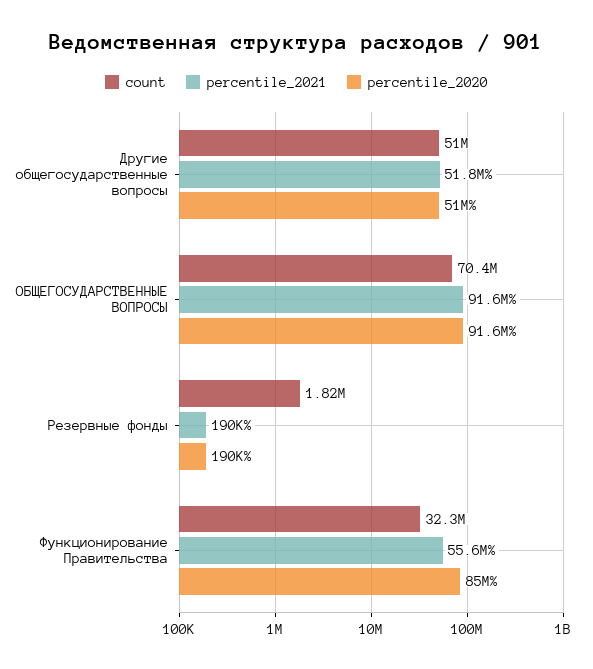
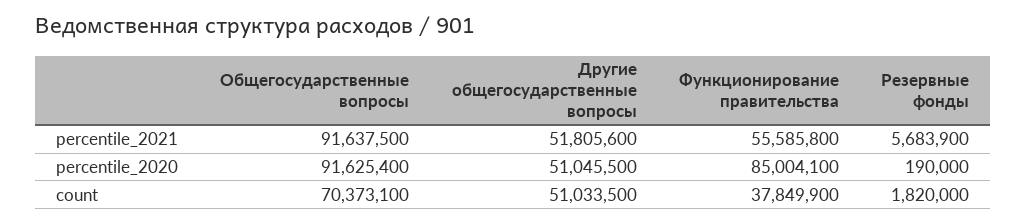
  {
    "count": {
      "Другие общегосударственные вопросы": 51033500,
      "ОБЩЕГОСУДАРСТВЕННЫЕ ВОПРОСЫ": 70373100,
      "Резервные фонды": 1820000,
-     "Функционирование Правительства": 32300000
+     "Функционирование Правительства": 37849900
    },
    "percentile_2021": {
      "Другие общегосударственные вопросы": 51805600,
      "ОБЩЕГОСУДАРСТВЕННЫЕ ВОПРОСЫ": 91637500,
-     "Резервные фонды": 190000,
+     "Резервные фонды": 5683900,
      "Функционирование Правительства": 55585800
    },
    "percentile_2020": {
      "Другие общегосударственные вопросы": 51045500,
      "ОБЩЕГОСУДАРСТВЕННЫЕ ВОПРОСЫ": 91625400,
      "Резервные фонды": 190000,
      "Функционирование Правительства": 85004100
    }
  }

